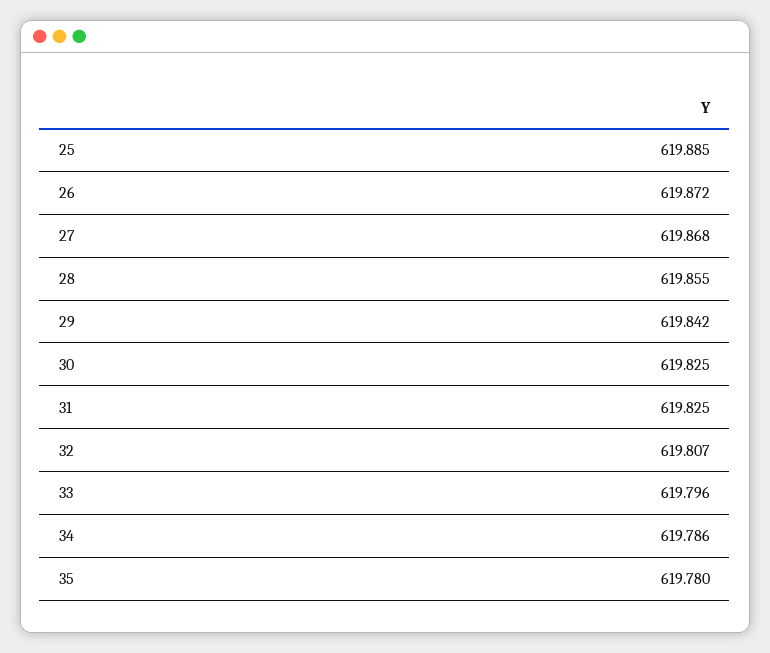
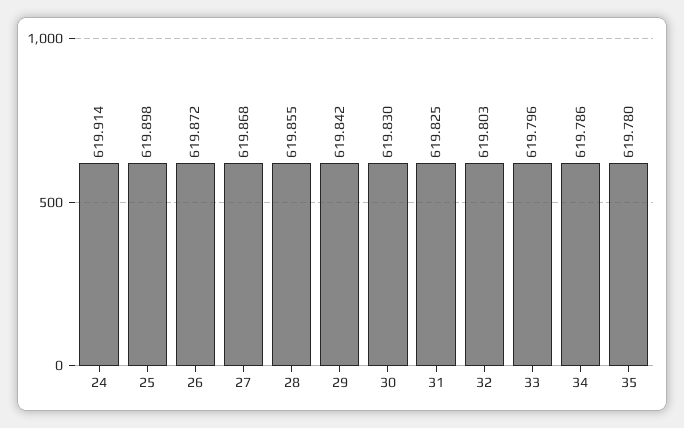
  {
-   "25": 619.885,
+   "25": 619.898,
    "26": 619.872,
    "27": 619.868,
    "28": 619.855,
    "29": 619.842,
-   "30": 619.825,
+   "30": 619.83,
    "31": 619.825,
-   "32": 619.807,
+   "32": 619.803,
    "33": 619.796,
    "34": 619.786,
-   "35": 619.78
+   "35": 619.78,
+   "24": 619.914
  }

